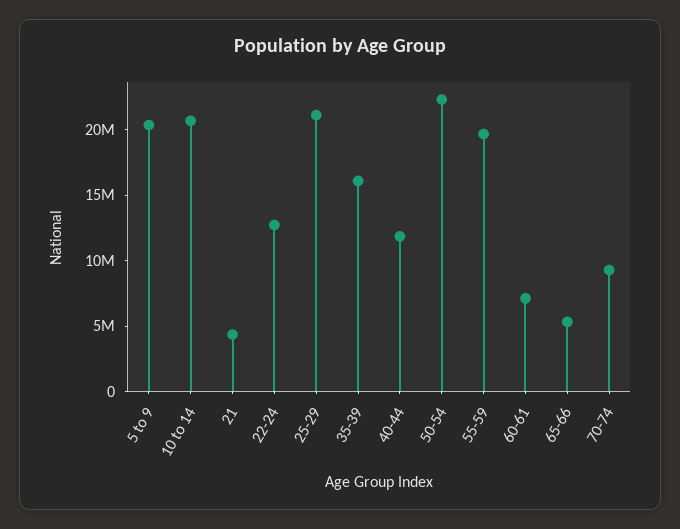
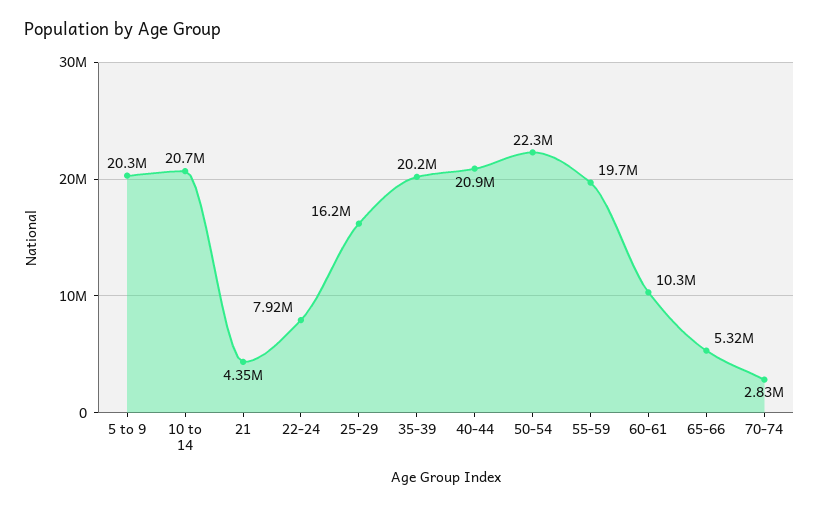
  {
    "5 to 9": 20300000,
    "10 to 14": 20700000,
    "21": 4350000,
-   "22-24": 13000000,
+   "22-24": 7920000,
-   "25-29": 21000000,
+   "25-29": 16200000,
-   "35-39": 16000000,
+   "35-39": 20200000,
-   "40-44": 12000000,
+   "40-44": 20900000,
    "50-54": 22300000,
    "55-59": 19700000,
-   "60-61": 7000000,
+   "60-61": 10300000,
    "65-66": 5320000,
-   "70-74": 9000000
+   "70-74": 2830000
  }

